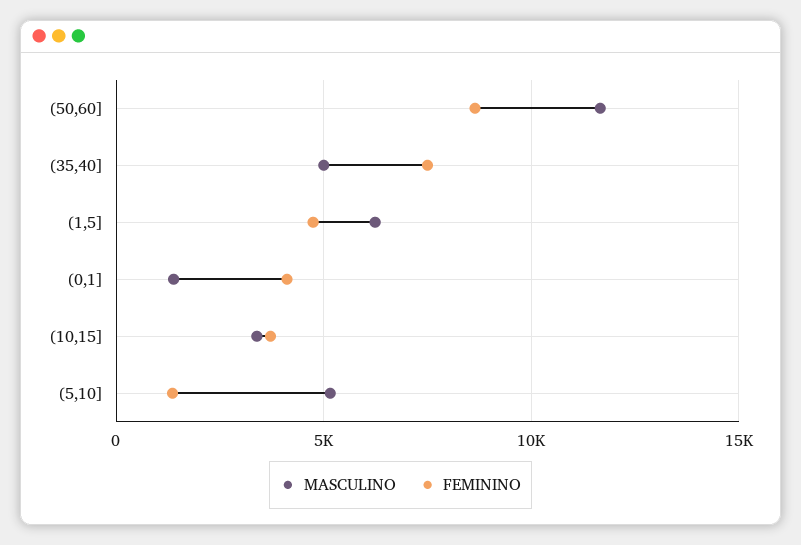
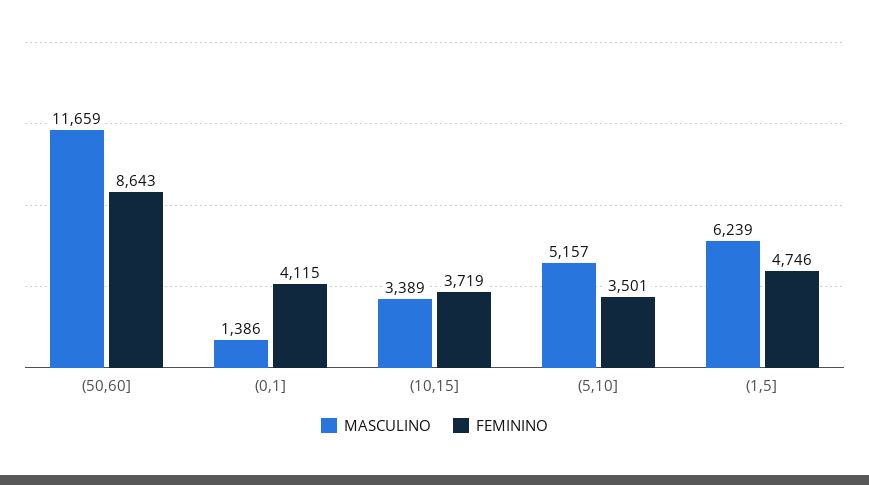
  {
    "MASCULINO": {
      "(50,60]": 11659,
-     "(35,40]": 5000,
      "(1,5]": 6239,
      "(0,1]": 1386,
      "(10,15]": 3389,
      "(5,10]": 5157
    },
    "FEMININO": {
      "(50,60]": 8643,
-     "(35,40]": 7500,
      "(1,5]": 4746,
      "(0,1]": 4115,
      "(10,15]": 3719,
-     "(5,10]": 1500
+     "(5,10]": 3501
    }
  }

